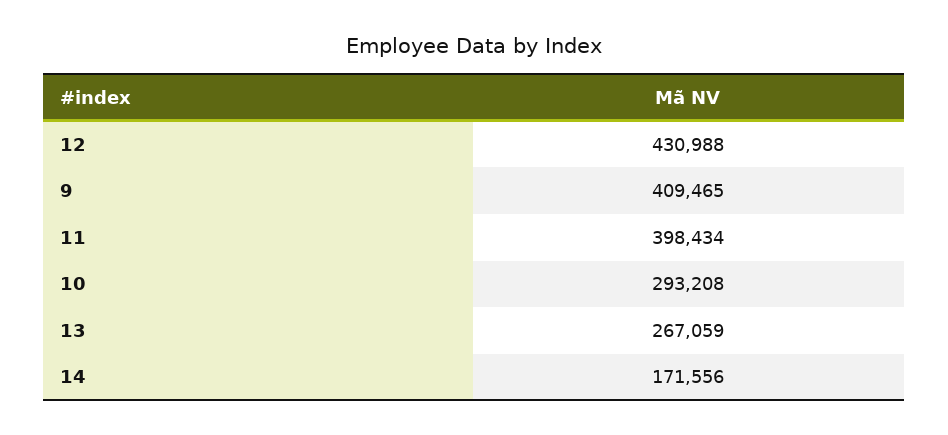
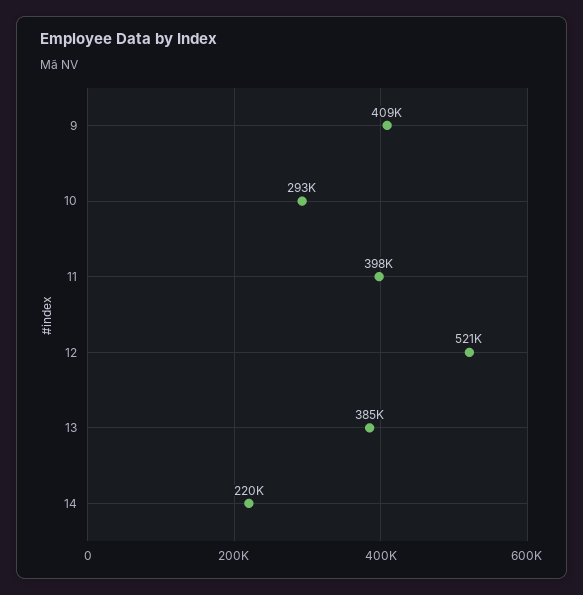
  {
-   "12": 430988,
+   "12": 521000,
    "9": 409465,
    "11": 398434,
    "10": 293208,
-   "13": 267059,
+   "13": 385000,
-   "14": 171556
+   "14": 220000
  }

